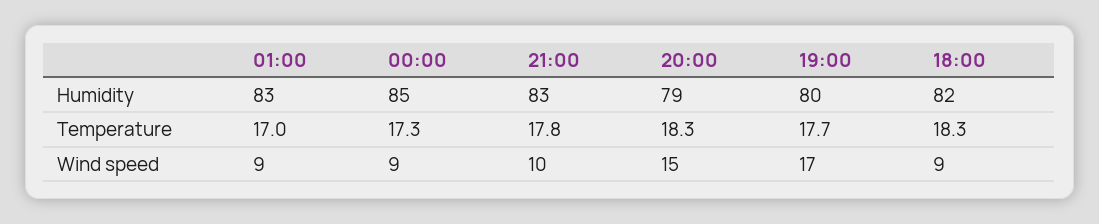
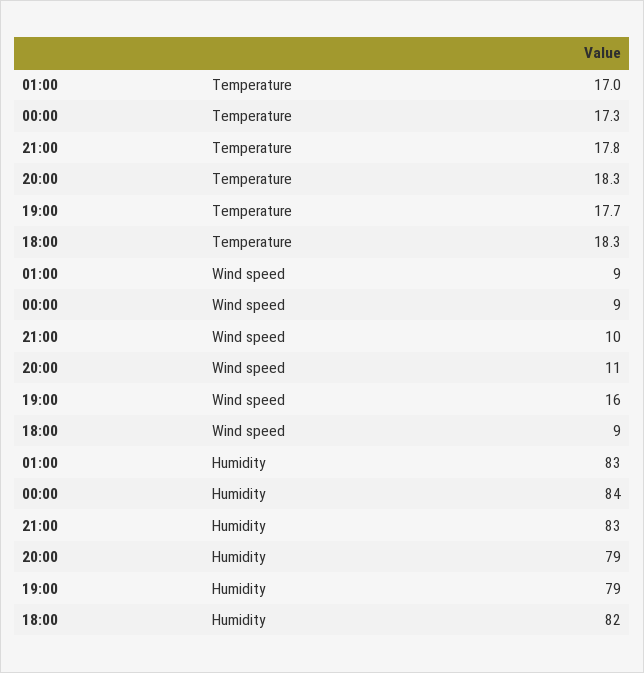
  {
    "01:00": {
      "Humidity": 83,
      "Temperature": 17,
      "Wind speed": 9
    },
    "00:00": {
-     "Humidity": 85,
+     "Humidity": 84,
      "Temperature": 17.3,
      "Wind speed": 9
    },
    "21:00": {
      "Humidity": 83,
      "Temperature": 17.8,
      "Wind speed": 10
    },
    "20:00": {
      "Humidity": 79,
      "Temperature": 18.3,
-     "Wind speed": 15
+     "Wind speed": 11
    },
    "19:00": {
-     "Humidity": 80,
+     "Humidity": 79,
      "Temperature": 17.7,
-     "Wind speed": 17
+     "Wind speed": 16
    },
    "18:00": {
      "Humidity": 82,
      "Temperature": 18.3,
      "Wind speed": 9
    }
  }

